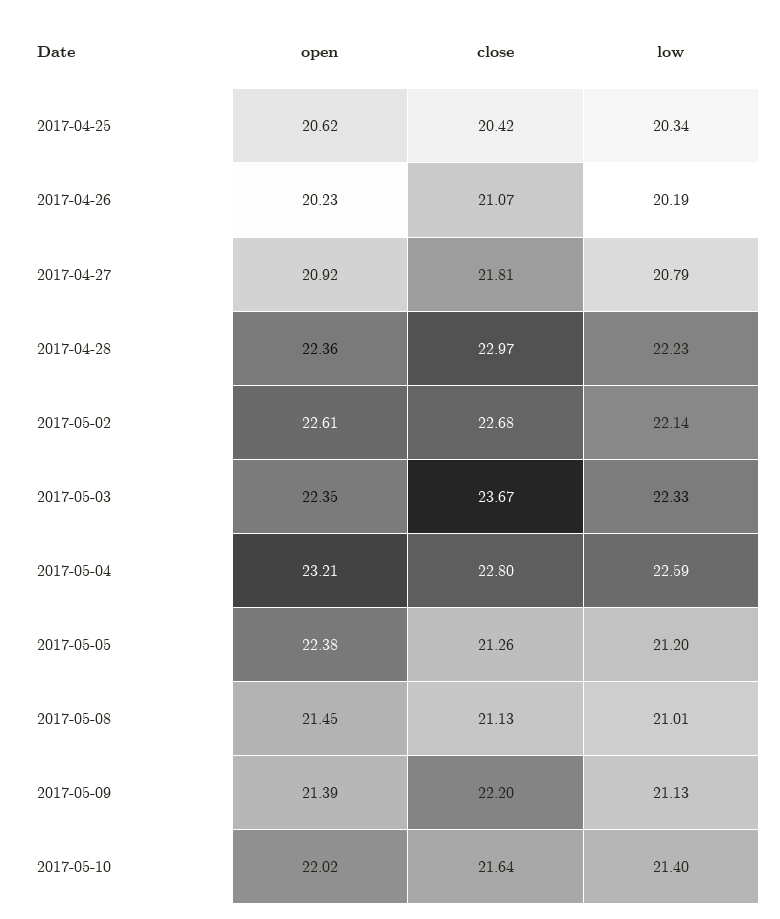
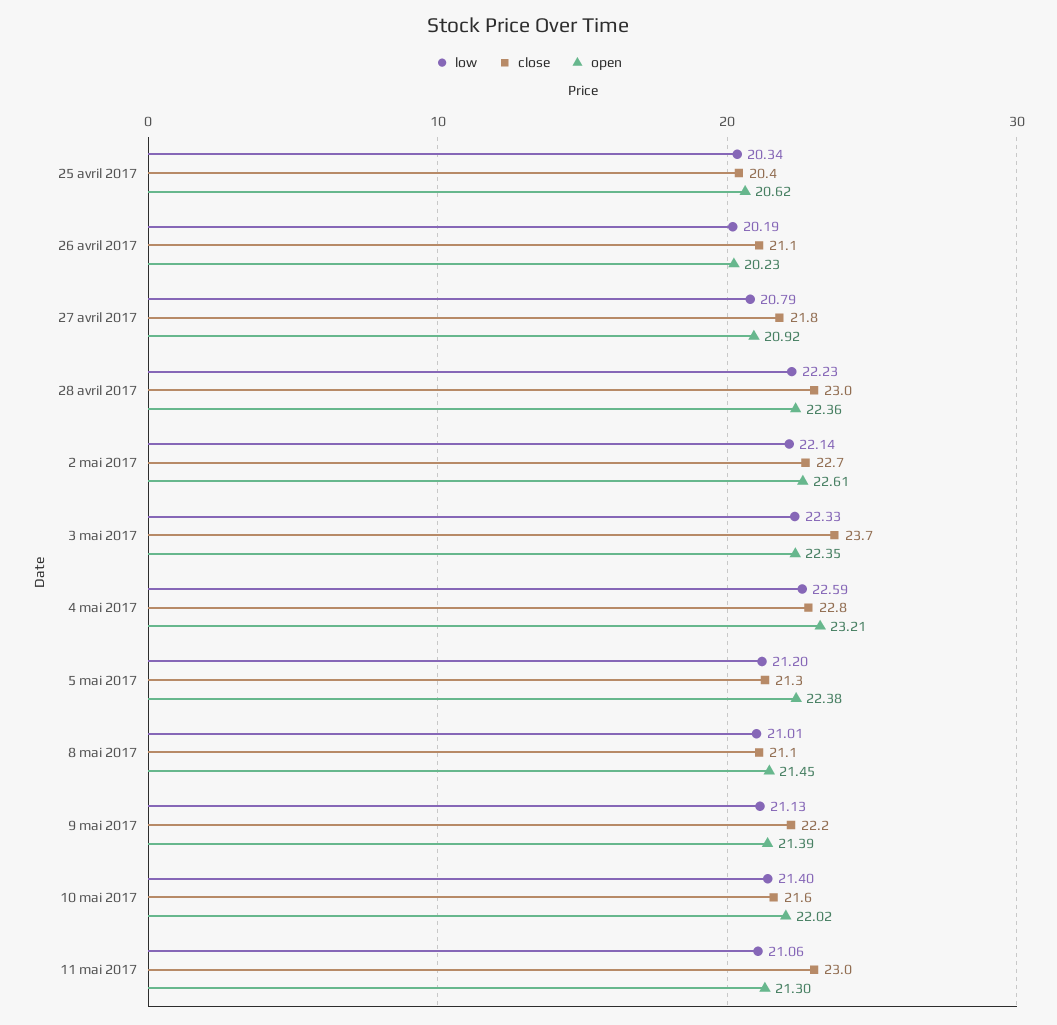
  {
    "open": {
      "2017-04-25": 20.62,
      "2017-04-26": 20.23,
      "2017-04-27": 20.92,
      "2017-04-28": 22.36,
      "2017-05-02": 22.61,
      "2017-05-03": 22.35,
      "2017-05-04": 23.21,
      "2017-05-05": 22.38,
      "2017-05-08": 21.45,
      "2017-05-09": 21.39,
-     "2017-05-10": 22.02
+     "2017-05-10": 22.02,
+     "11 mai 2017": 21.3
    },
    "close": {
      "2017-04-25": 20.42,
      "2017-04-26": 21.07,
      "2017-04-27": 21.81,
      "2017-04-28": 22.97,
      "2017-05-02": 22.68,
      "2017-05-03": 23.67,
      "2017-05-04": 22.8,
      "2017-05-05": 21.26,
      "2017-05-08": 21.13,
      "2017-05-09": 22.2,
-     "2017-05-10": 21.64
+     "2017-05-10": 21.64,
+     "11 mai 2017": 23
    },
    "low": {
      "2017-04-25": 20.34,
      "2017-04-26": 20.19,
      "2017-04-27": 20.79,
      "2017-04-28": 22.23,
      "2017-05-02": 22.14,
      "2017-05-03": 22.33,
      "2017-05-04": 22.59,
      "2017-05-05": 21.2,
      "2017-05-08": 21.01,
      "2017-05-09": 21.13,
-     "2017-05-10": 21.4
+     "2017-05-10": 21.4,
+     "11 mai 2017": 21.06
    }
  }

